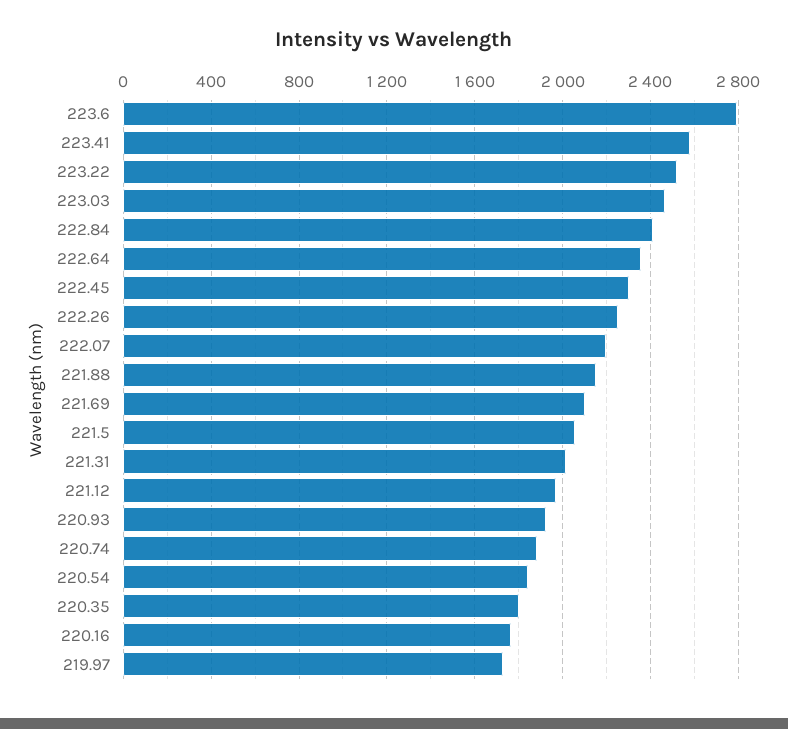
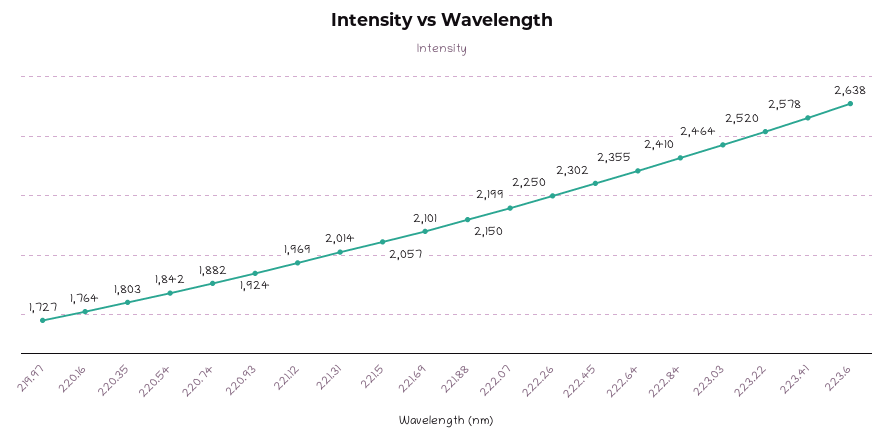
  {
-   "223.6": 2800,
+   "223.6": 2638,
    "223.41": 2578,
    "223.22": 2520,
    "223.03": 2464,
    "222.84": 2410,
    "222.64": 2355,
    "222.45": 2302,
    "222.26": 2250,
    "222.07": 2199,
    "221.88": 2150,
    "221.69": 2101,
    "221.5": 2057,
    "221.31": 2014,
    "221.12": 1969,
    "220.93": 1924,
    "220.74": 1882,
    "220.54": 1842,
    "220.35": 1803,
    "220.16": 1764,
    "219.97": 1727
  }

